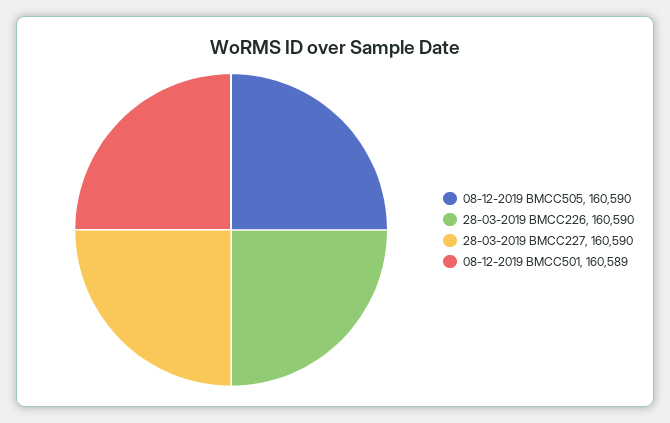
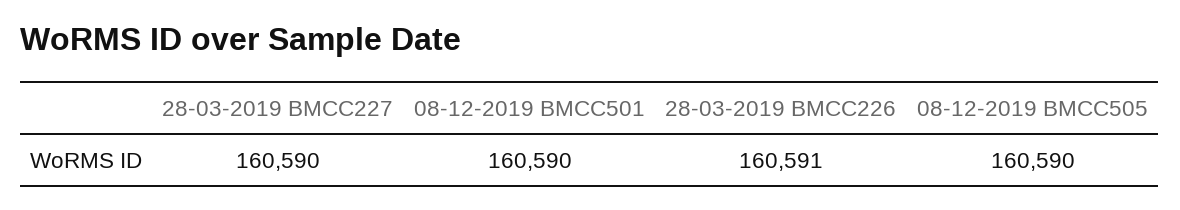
  {
    "08-12-2019 BMCC505": 160590,
-   "28-03-2019 BMCC226": 160590,
+   "28-03-2019 BMCC226": 160591,
    "28-03-2019 BMCC227": 160590,
-   "08-12-2019 BMCC501": 160589
+   "08-12-2019 BMCC501": 160590
  }

